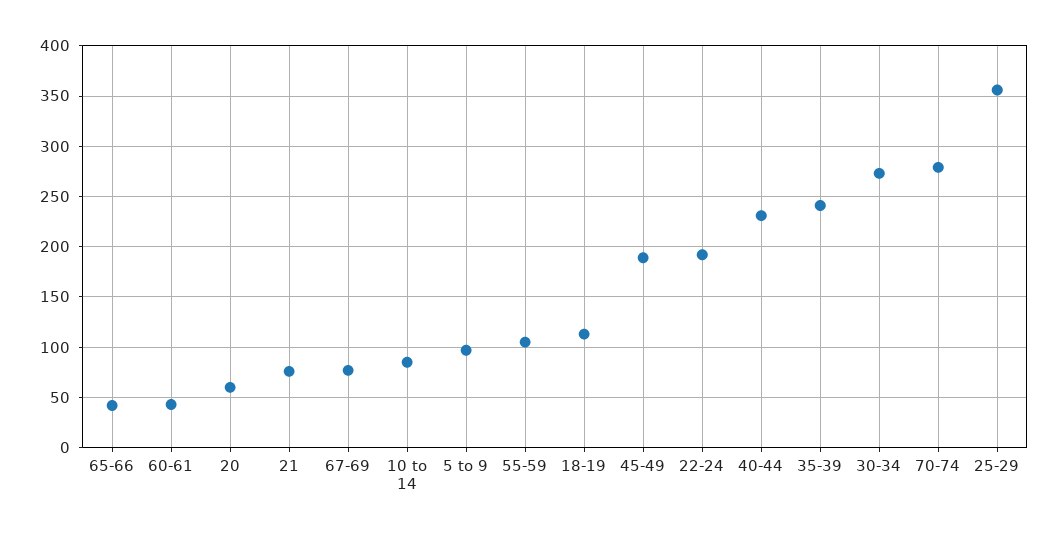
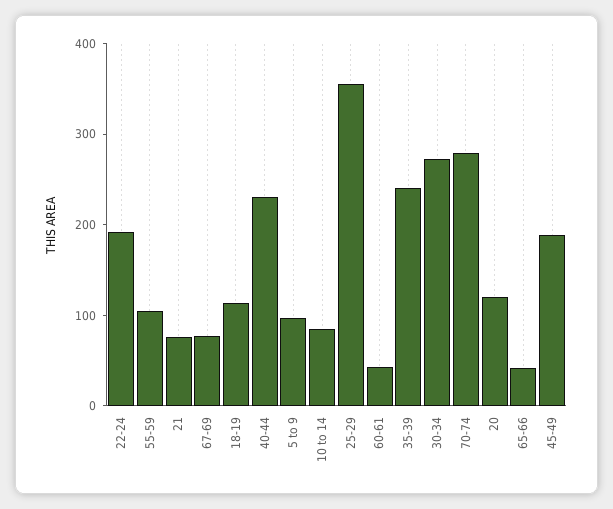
  {
    "65-66": 40,
    "60-61": 40,
-   "20": 60,
+   "20": 120,
    "21": 80,
    "67-69": 80,
    "10 to 14": 90,
    "5 to 9": 100,
    "55-59": 110,
    "18-19": 110,
    "45-49": 190,
    "22-24": 190,
    "40-44": 230,
    "35-39": 240,
    "30-34": 270,
    "70-74": 280,
    "25-29": 360
  }

